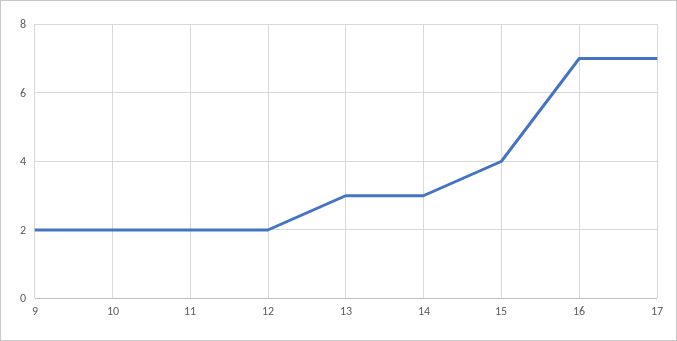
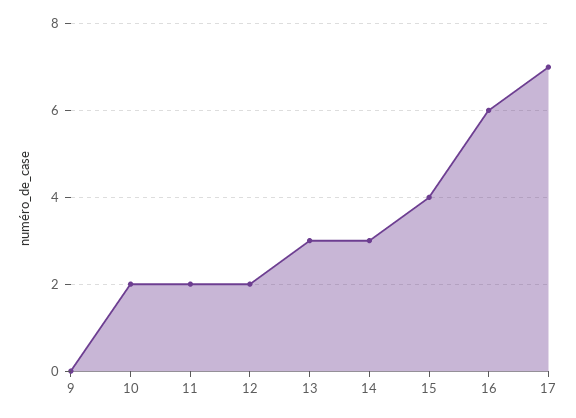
  {
-   "9": 2,
+   "9": 0,
    "10": 2,
    "11": 2,
    "12": 2,
    "13": 3,
    "14": 3,
    "15": 4,
-   "16": 7,
+   "16": 6,
    "17": 7
  }

